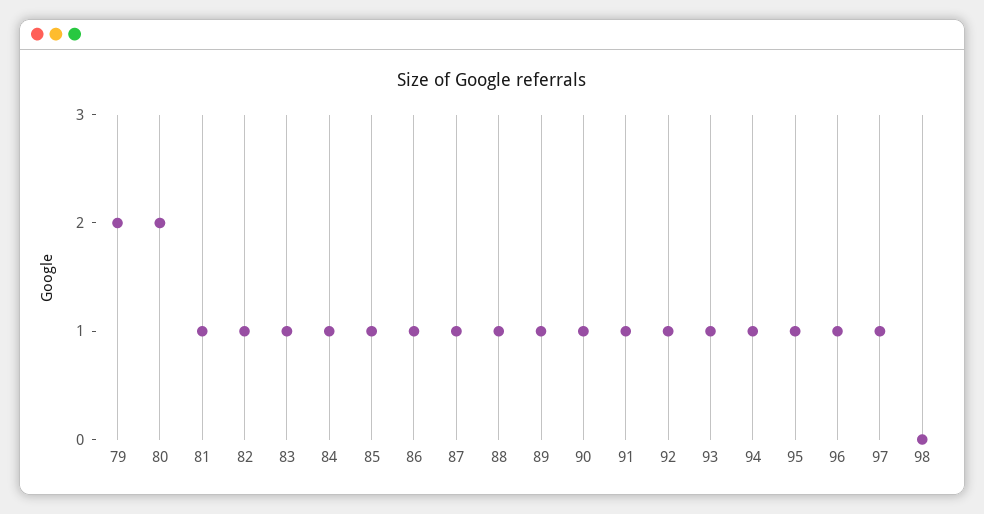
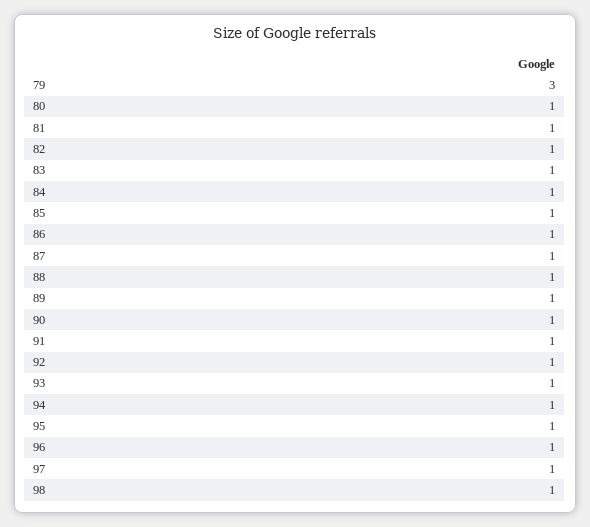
  {
-   "79": 2,
+   "79": 3,
-   "80": 2,
+   "80": 1,
    "81": 1,
    "82": 1,
    "83": 1,
    "84": 1,
    "85": 1,
    "86": 1,
    "87": 1,
    "88": 1,
    "89": 1,
    "90": 1,
    "91": 1,
    "92": 1,
    "93": 1,
    "94": 1,
    "95": 1,
    "96": 1,
    "97": 1,
-   "98": 0
+   "98": 1
  }

